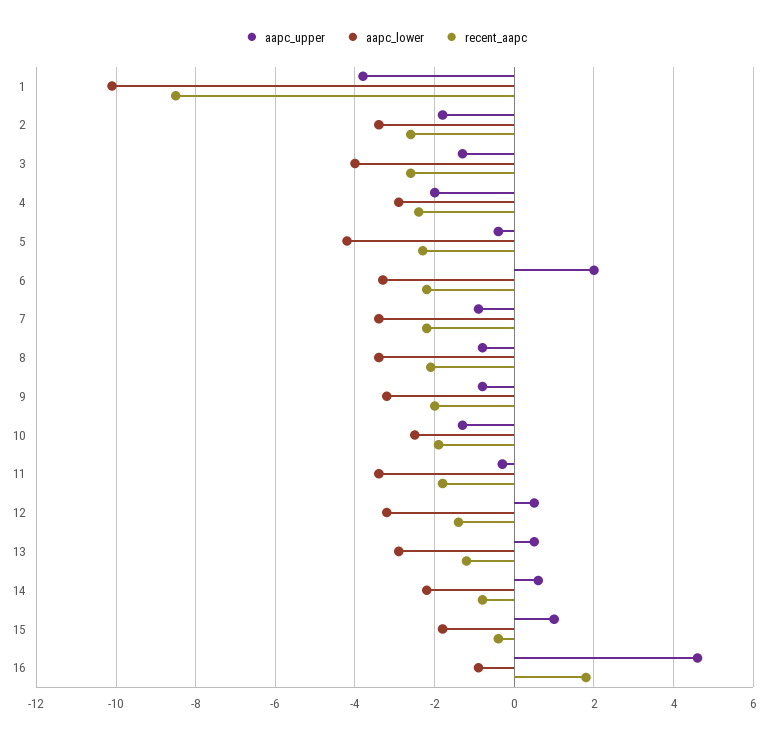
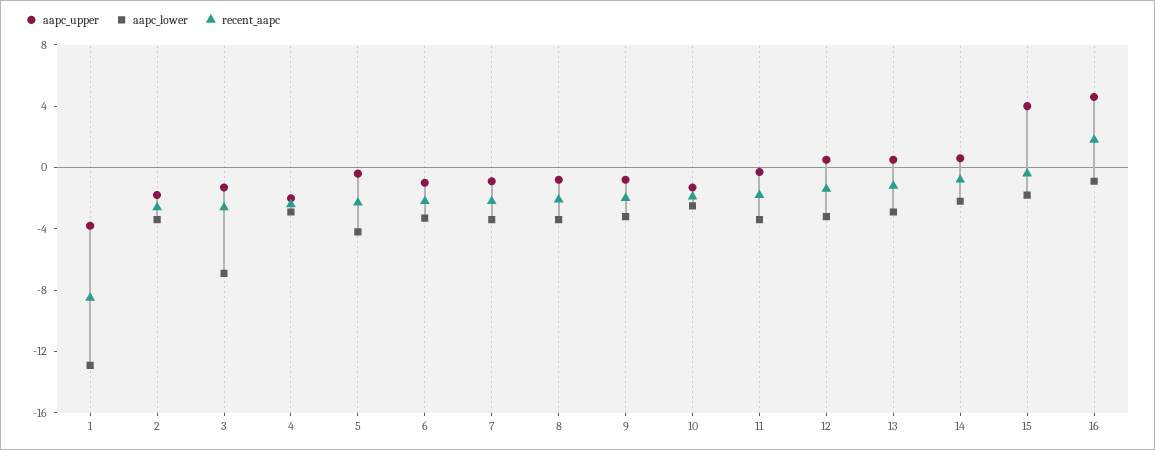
  {
    "aapc_upper": {
      "1": -4,
      "2": -2,
      "3": -1.5,
      "4": -2,
      "5": -0.5,
-     "6": 2,
+     "6": -1,
      "7": -1,
      "8": -1,
      "9": -1,
      "10": -1.5,
      "11": -0.5,
      "12": 0.5,
      "13": 0.5,
      "14": 0.5,
-     "15": 1,
+     "15": 4,
      "16": 4.5
    },
    "aapc_lower": {
-     "1": -10,
+     "1": -13,
      "2": -3.5,
-     "3": -4,
+     "3": -7,
      "4": -3,
      "5": -4,
      "6": -3.5,
      "7": -3.5,
      "8": -3.5,
      "9": -3,
      "10": -2.5,
      "11": -3.5,
      "12": -3,
      "13": -3,
      "14": -2,
      "15": -2,
      "16": -1
    },
    "recent_aapc": {
      "1": -8.5,
      "2": -2.5,
      "3": -2.5,
      "4": -2.5,
      "5": -2.5,
      "6": -2,
      "7": -2,
      "8": -2,
      "9": -2,
      "10": -2,
      "11": -2,
      "12": -1.5,
      "13": -1,
      "14": -1,
      "15": -0.5,
      "16": 2
    }
  }

